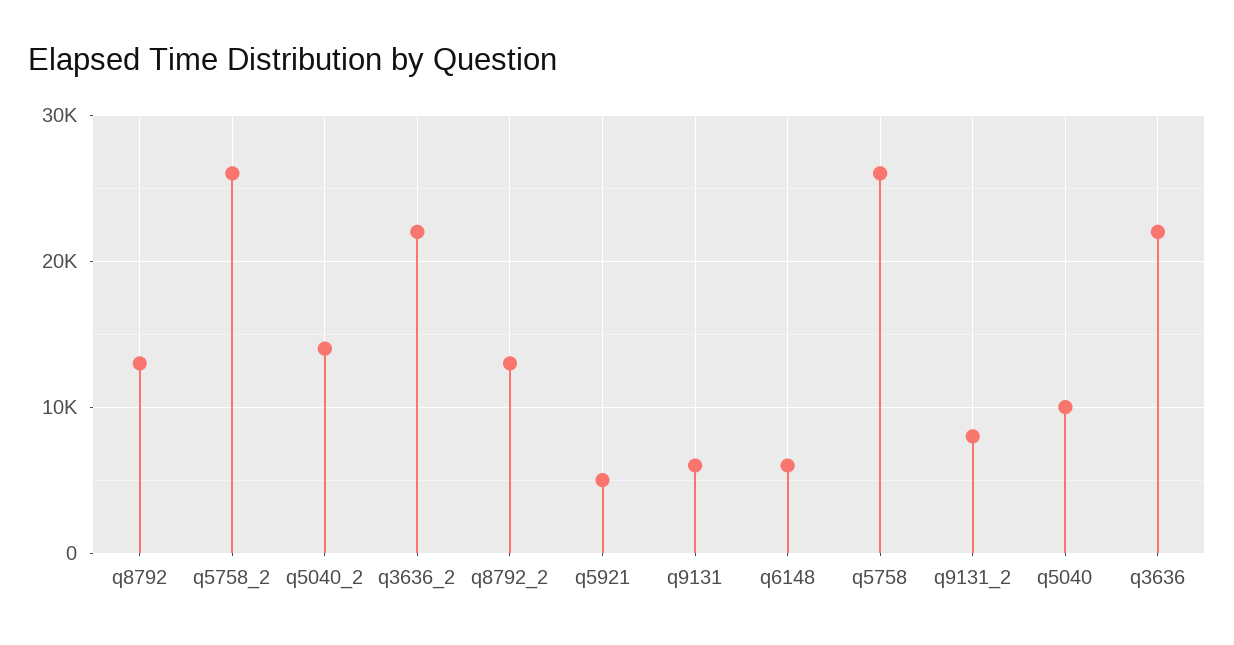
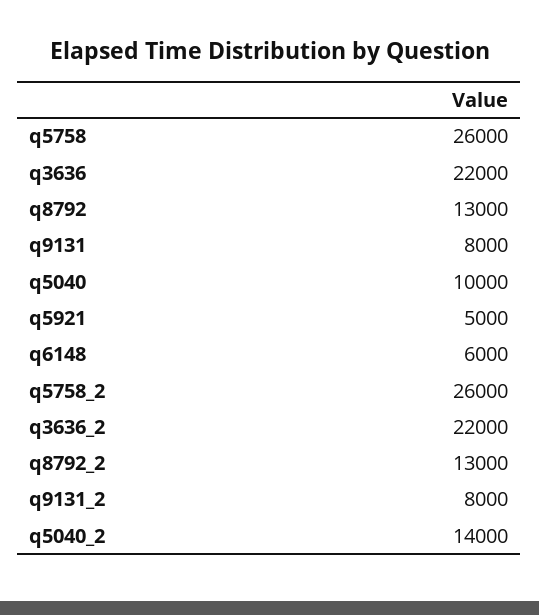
  {
    "q8792": 13000,
    "q5758_2": 26000,
    "q5040_2": 14000,
    "q3636_2": 22000,
    "q8792_2": 13000,
    "q5921": 5000,
-   "q9131": 6000,
+   "q9131": 8000,
    "q6148": 6000,
    "q5758": 26000,
    "q9131_2": 8000,
    "q5040": 10000,
    "q3636": 22000
  }

